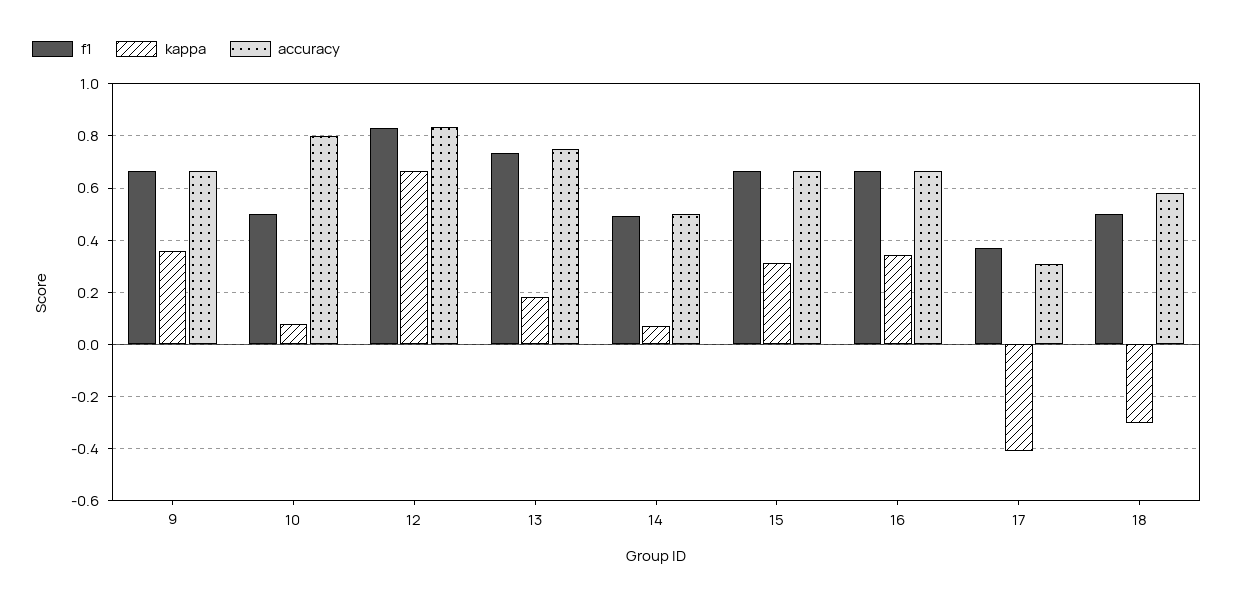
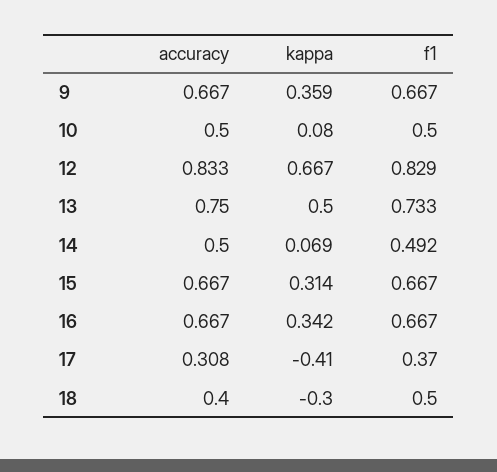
  {
    "f1": {
      "9": 0.667,
      "10": 0.5,
      "12": 0.829,
      "13": 0.733,
      "14": 0.492,
      "15": 0.667,
      "16": 0.667,
      "17": 0.37,
      "18": 0.5
    },
    "kappa": {
      "9": 0.359,
      "10": 0.08,
      "12": 0.667,
-     "13": 0.175,
+     "13": 0.5,
      "14": 0.069,
      "15": 0.314,
      "16": 0.342,
      "17": -0.41,
      "18": -0.3
    },
    "accuracy": {
      "9": 0.667,
-     "10": 0.8,
+     "10": 0.5,
      "12": 0.833,
      "13": 0.75,
      "14": 0.5,
      "15": 0.667,
      "16": 0.667,
      "17": 0.308,
-     "18": 0.575
+     "18": 0.4
    }
  }

